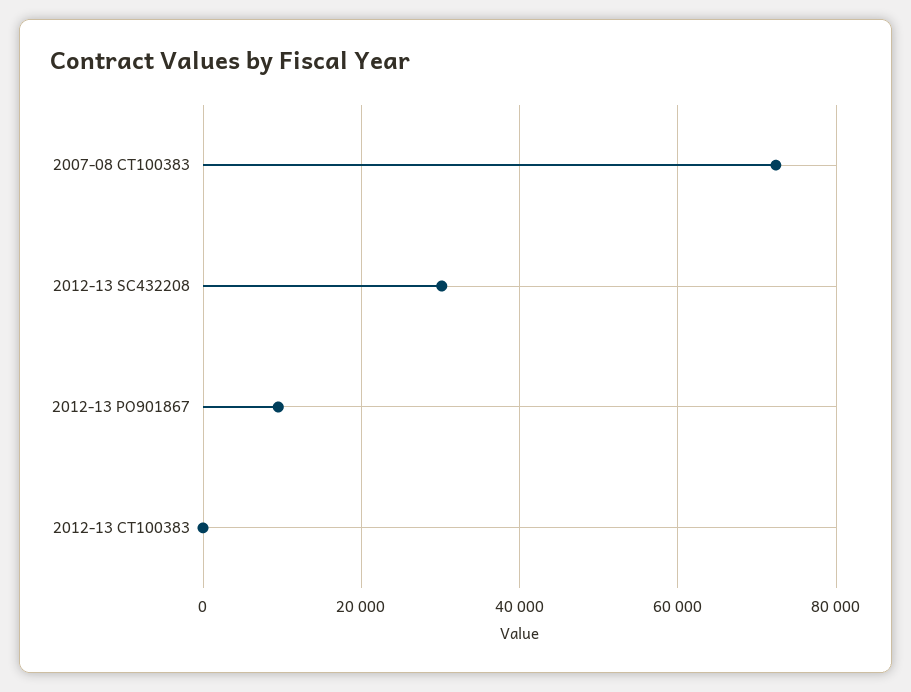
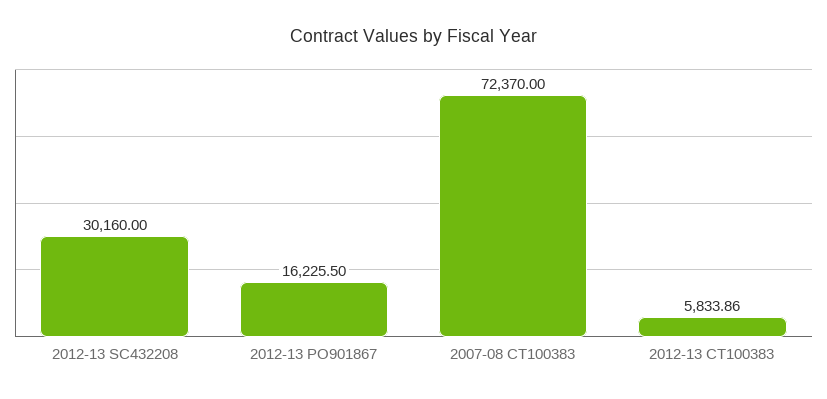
  {
    "2007-08 CT100383": 72370,
    "2012-13 SC432208": 30160,
-   "2012-13 PO901867": 10000,
+   "2012-13 PO901867": 16225.5,
-   "2012-13 CT100383": 0
+   "2012-13 CT100383": 5833.86
  }

